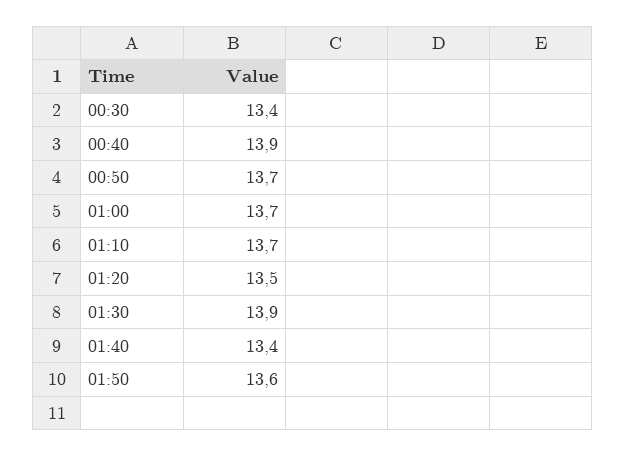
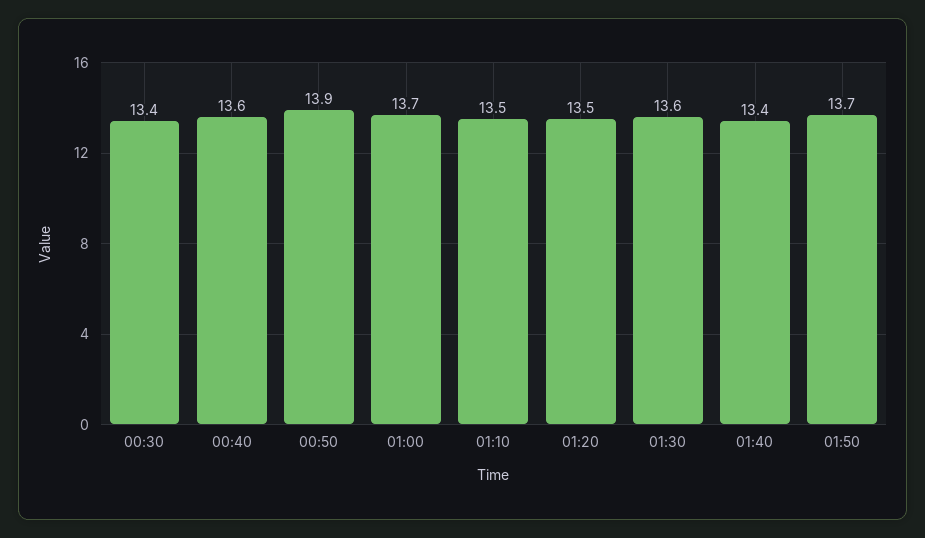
  {
    "00:30": 13.4,
-   "00:40": 13.9,
+   "00:40": 13.6,
-   "00:50": 13.7,
+   "00:50": 13.9,
    "01:00": 13.7,
-   "01:10": 13.7,
+   "01:10": 13.5,
    "01:20": 13.5,
-   "01:30": 13.9,
+   "01:30": 13.6,
    "01:40": 13.4,
-   "01:50": 13.6
+   "01:50": 13.7
  }

